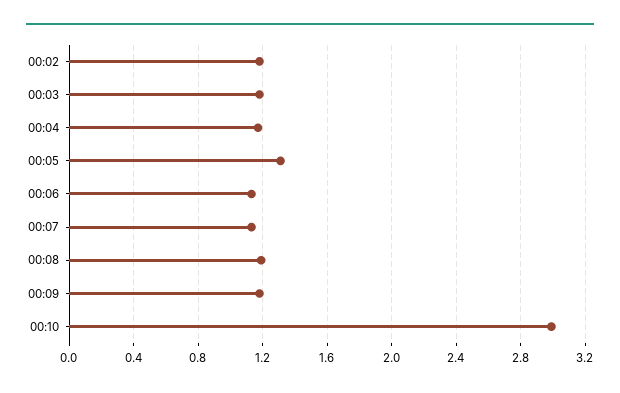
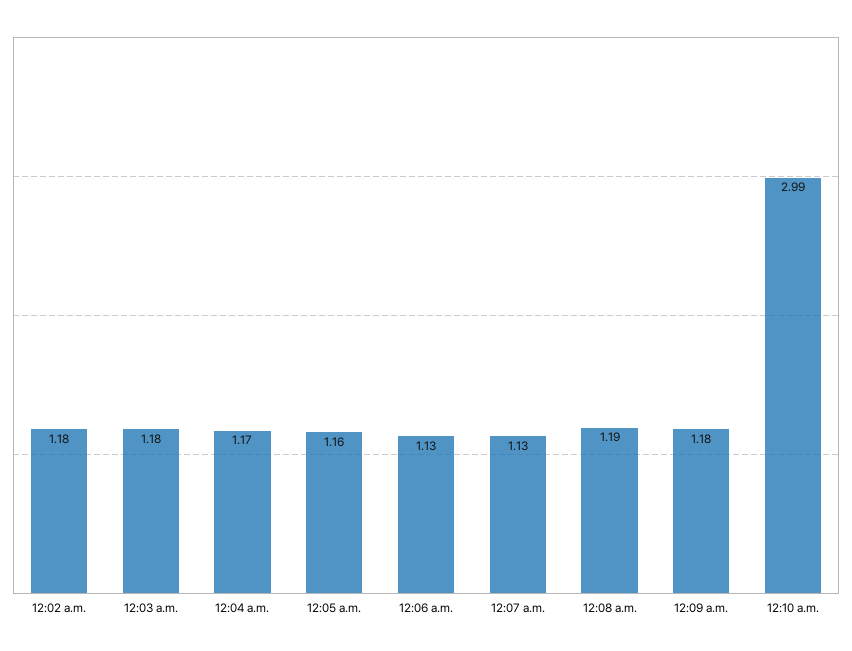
  {
    "00:02": 1.18,
    "00:03": 1.18,
    "00:04": 1.17,
-   "00:05": 1.3,
+   "00:05": 1.16,
    "00:06": 1.13,
    "00:07": 1.13,
    "00:08": 1.19,
    "00:09": 1.18,
    "00:10": 2.99
  }

